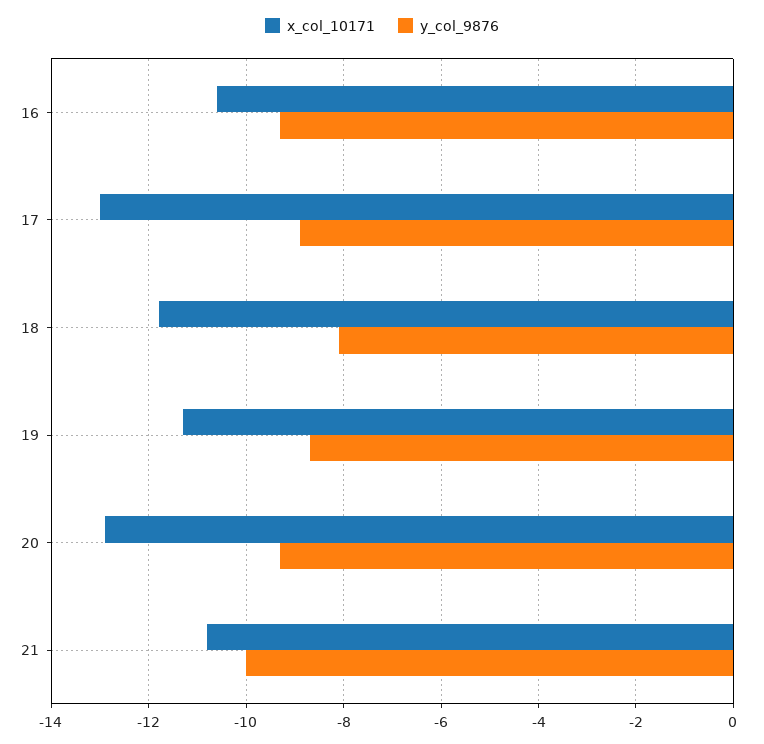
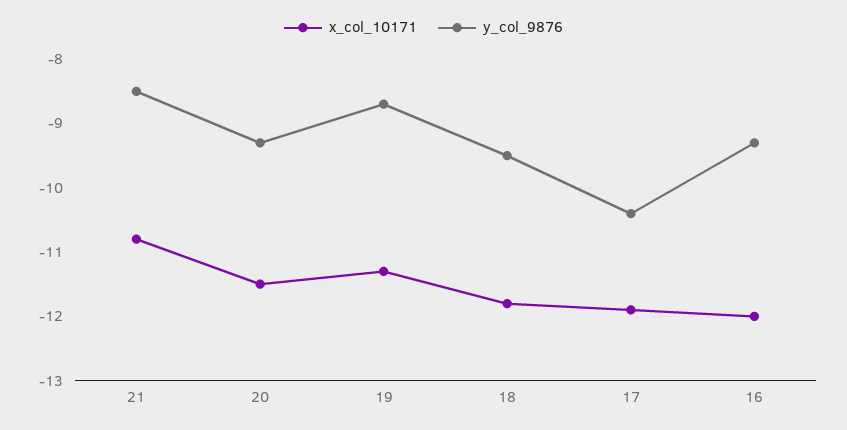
  {
    "x_col_10171": {
-     "16": -10.5,
+     "16": -12,
-     "17": -13,
+     "17": -11.9,
      "18": -11.8,
      "19": -11.3,
-     "20": -13,
+     "20": -11.5,
      "21": -10.8
    },
    "y_col_9876": {
      "16": -9.3,
-     "17": -9,
+     "17": -10.4,
-     "18": -8,
+     "18": -9.5,
      "19": -8.7,
      "20": -9.3,
-     "21": -10
+     "21": -8.5
    }
  }

